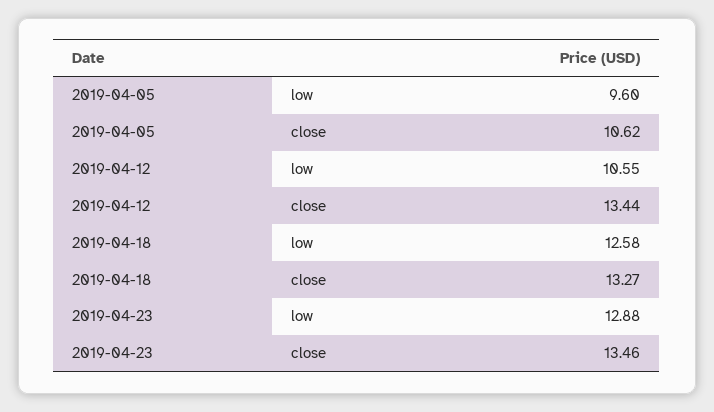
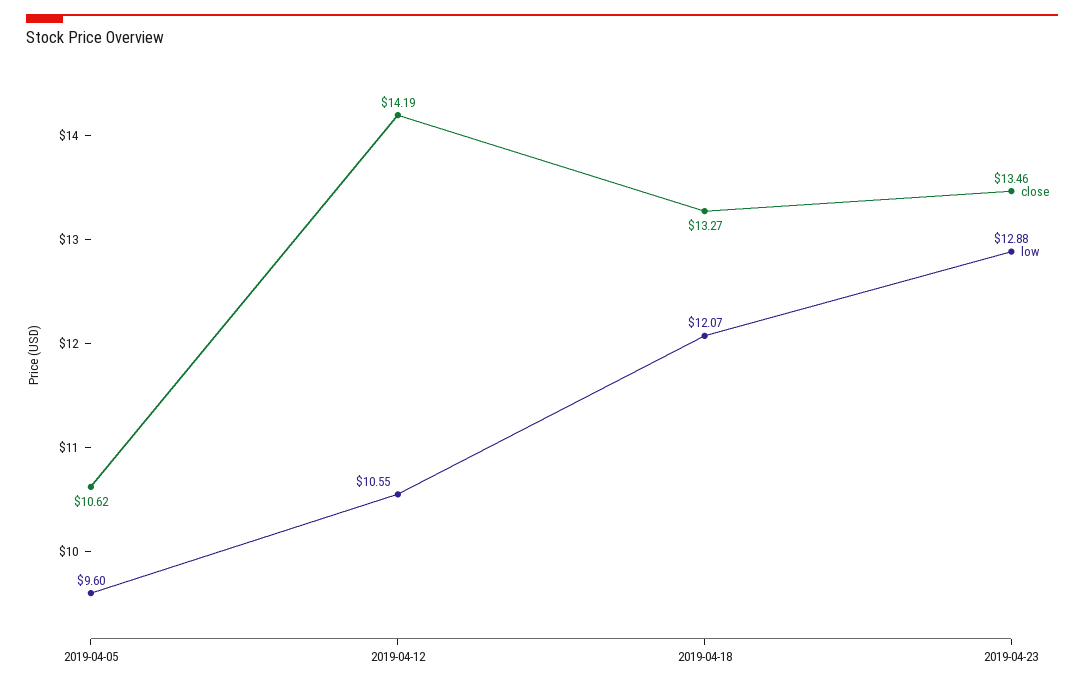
  {
    "low": {
      "2019-04-05": 9.6,
      "2019-04-12": 10.55,
-     "2019-04-18": 12.58,
+     "2019-04-18": 12.07,
      "2019-04-23": 12.88
    },
    "close": {
      "2019-04-05": 10.62,
-     "2019-04-12": 13.44,
+     "2019-04-12": 14.19,
      "2019-04-18": 13.27,
      "2019-04-23": 13.46
    }
  }

